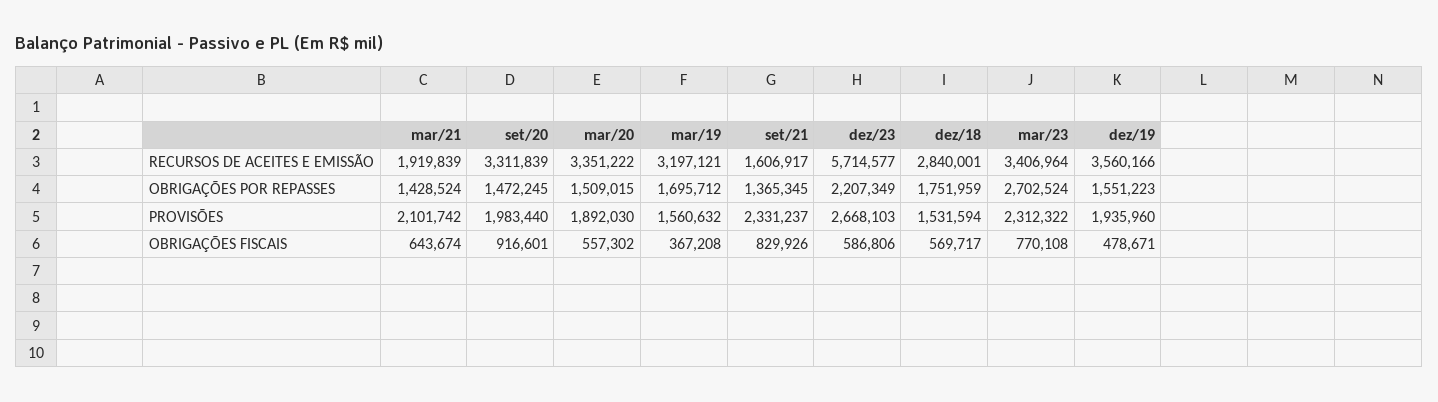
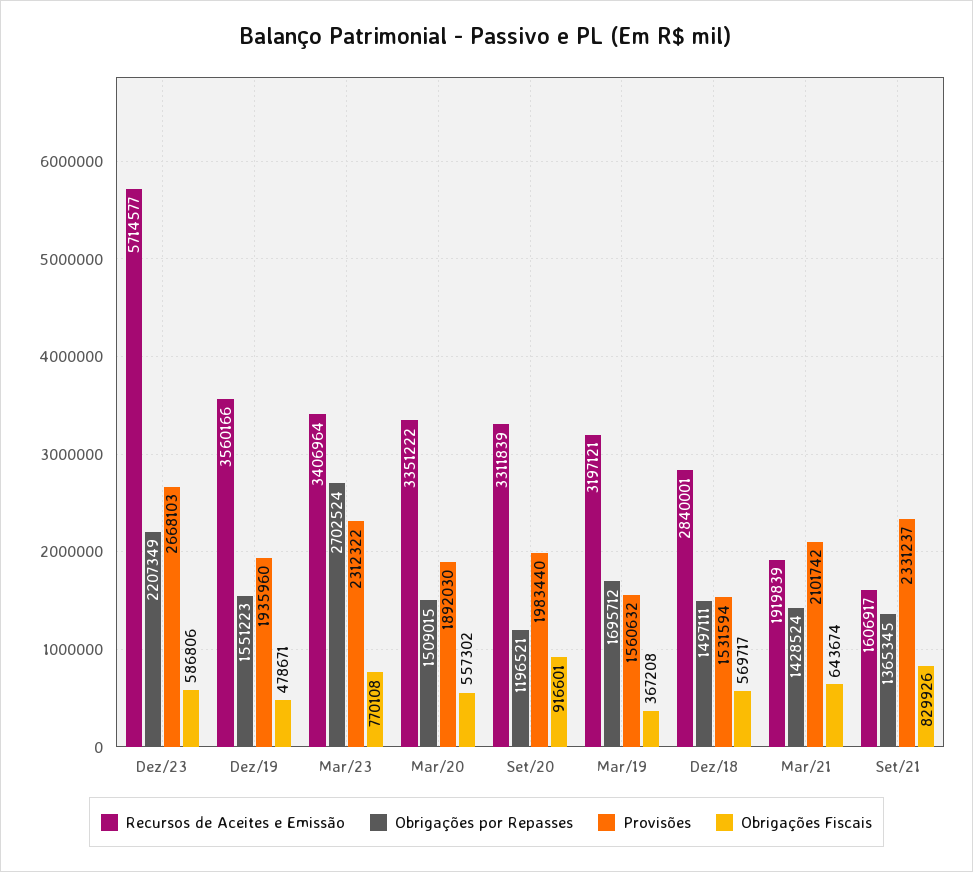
  {
    "RECURSOS DE ACEITES E EMISSÃO": {
      "mar/21": 1919839,
      "set/20": 3311839,
      "mar/20": 3351222,
      "mar/19": 3197121,
      "set/21": 1606917,
      "dez/23": 5714577,
      "dez/18": 2840001,
      "mar/23": 3406964,
      "dez/19": 3560166
    },
    "OBRIGAÇÕES POR REPASSES": {
      "mar/21": 1428524,
-     "set/20": 1472245,
+     "set/20": 1196521,
      "mar/20": 1509015,
      "mar/19": 1695712,
      "set/21": 1365345,
      "dez/23": 2207349,
-     "dez/18": 1751959,
+     "dez/18": 1497111,
      "mar/23": 2702524,
      "dez/19": 1551223
    },
    "PROVISÕES": {
      "mar/21": 2101742,
      "set/20": 1983440,
      "mar/20": 1892030,
      "mar/19": 1560632,
      "set/21": 2331237,
      "dez/23": 2668103,
      "dez/18": 1531594,
      "mar/23": 2312322,
      "dez/19": 1935960
    },
    "OBRIGAÇÕES FISCAIS": {
      "mar/21": 643674,
      "set/20": 916601,
      "mar/20": 557302,
      "mar/19": 367208,
      "set/21": 829926,
      "dez/23": 586806,
      "dez/18": 569717,
      "mar/23": 770108,
      "dez/19": 478671
    }
  }

